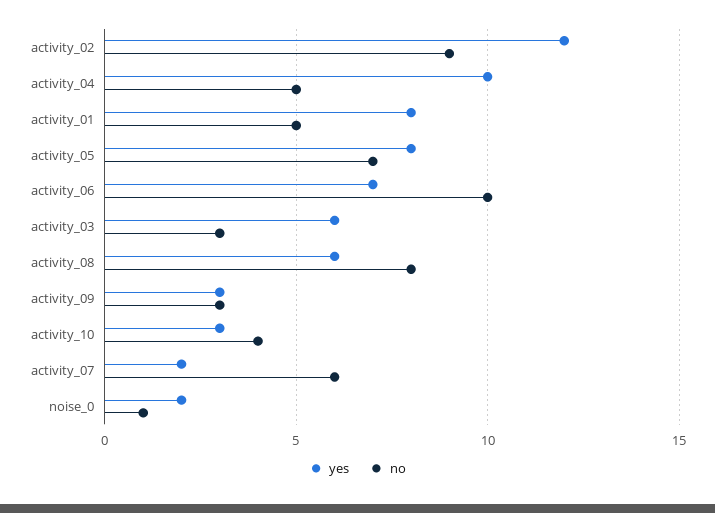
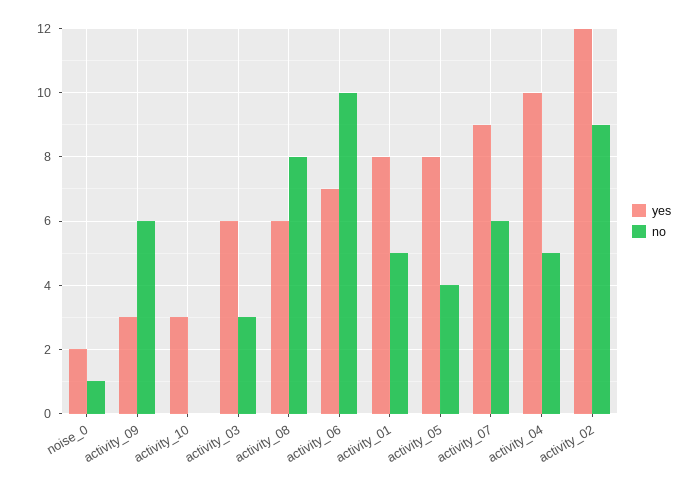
  {
    "yes": {
      "activity_02": 12,
      "activity_04": 10,
      "activity_01": 8,
      "activity_05": 8,
      "activity_06": 7,
      "activity_03": 6,
      "activity_08": 6,
      "activity_09": 3,
      "activity_10": 3,
-     "activity_07": 2,
+     "activity_07": 9,
      "noise_0": 2
    },
    "no": {
      "activity_02": 9,
      "activity_04": 5,
      "activity_01": 5,
-     "activity_05": 7,
+     "activity_05": 4,
      "activity_06": 10,
      "activity_03": 3,
      "activity_08": 8,
-     "activity_09": 3,
+     "activity_09": 6,
-     "activity_10": 4,
+     "activity_10": 0,
      "activity_07": 6,
      "noise_0": 1
    }
  }

